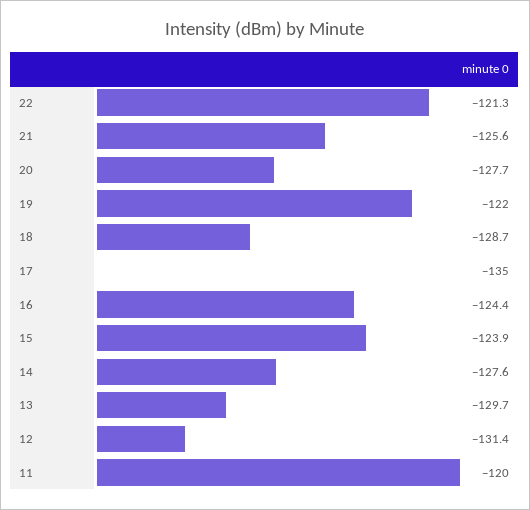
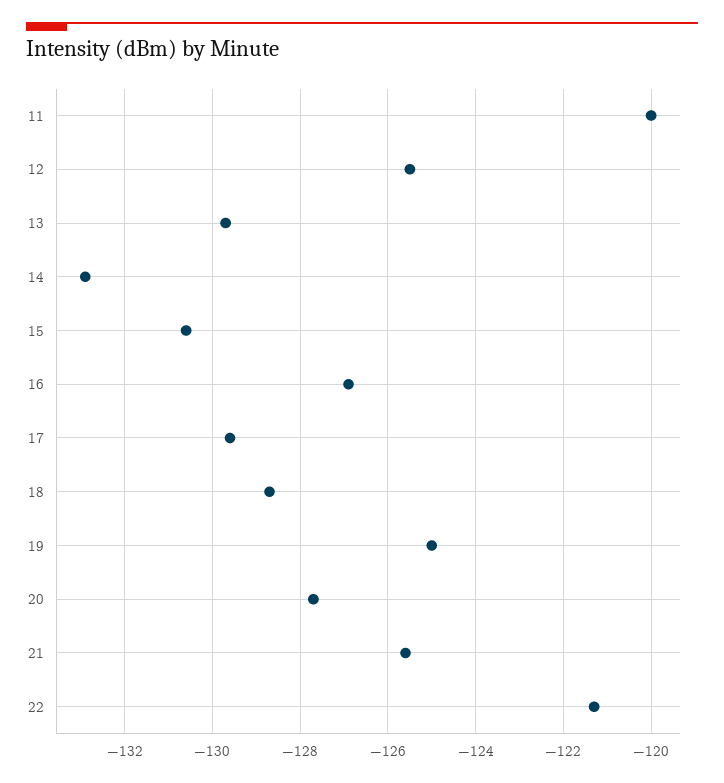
  {
    "22": -121.3,
    "21": -125.6,
    "20": -127.7,
-   "19": -122,
+   "19": -125,
    "18": -128.7,
-   "17": -135,
+   "17": -129.5,
-   "16": -124.4,
+   "16": -127,
-   "15": -123.9,
+   "15": -130.5,
-   "14": -127.6,
+   "14": -133,
    "13": -129.7,
-   "12": -131.4,
+   "12": -125.5,
    "11": -120
  }

